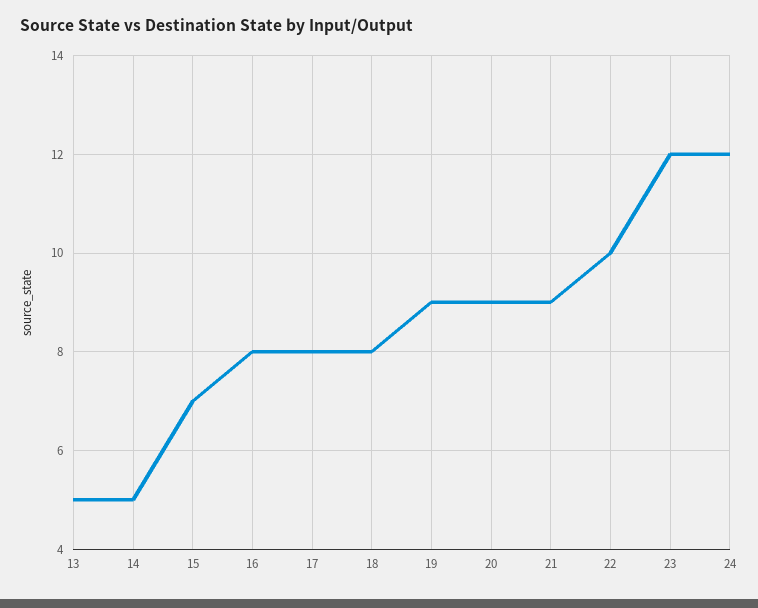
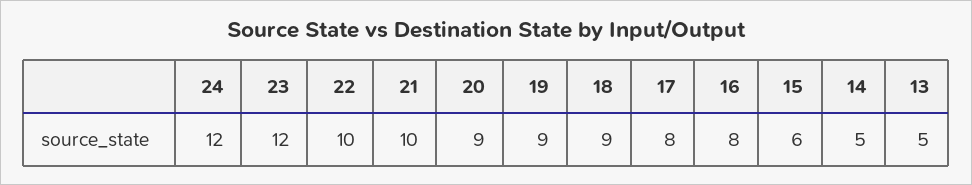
  {
    "13": 5,
    "14": 5,
-   "15": 7,
+   "15": 6,
    "16": 8,
    "17": 8,
-   "18": 8,
+   "18": 9,
    "19": 9,
    "20": 9,
-   "21": 9,
+   "21": 10,
    "22": 10,
    "23": 12,
    "24": 12
  }

